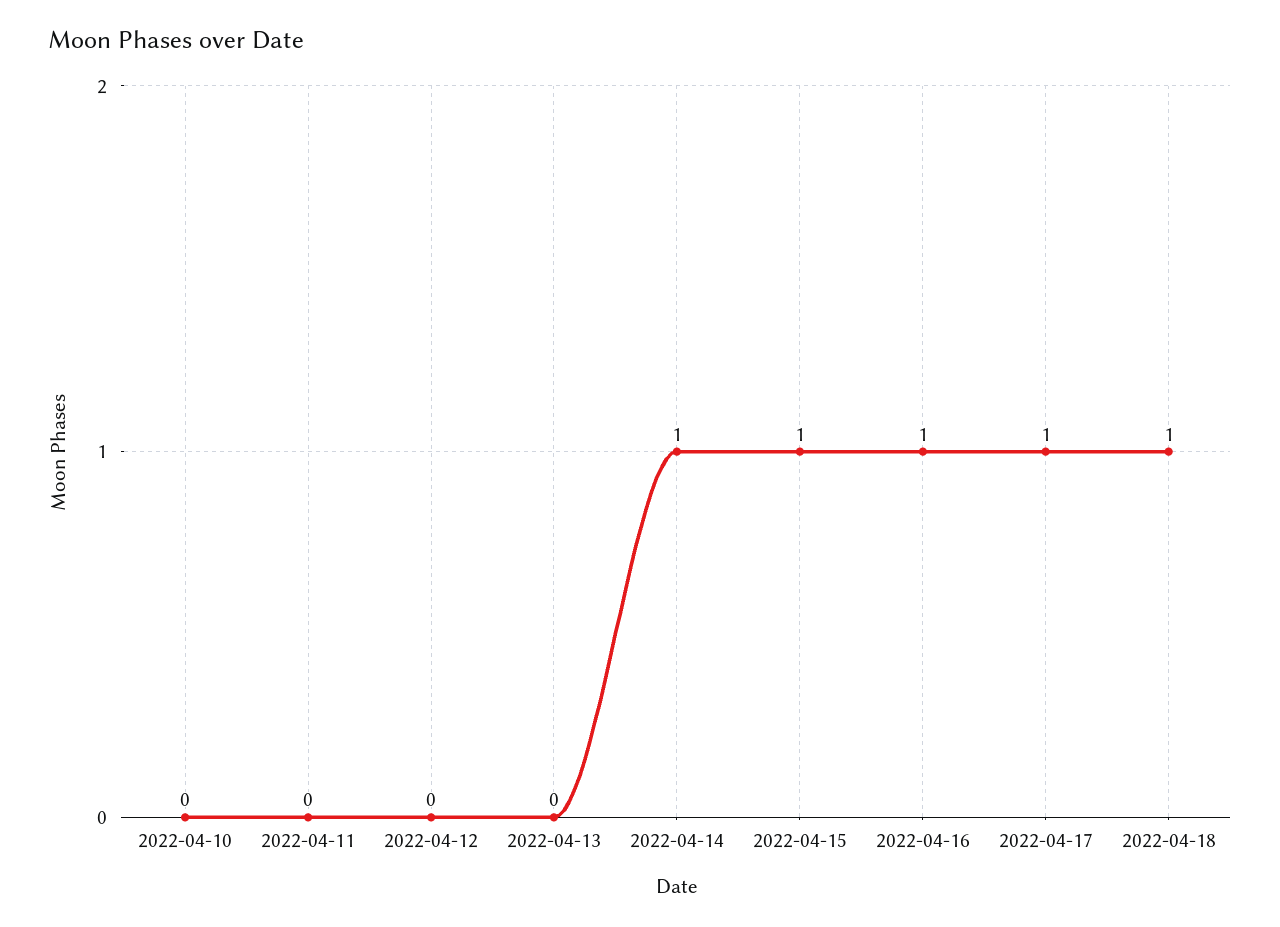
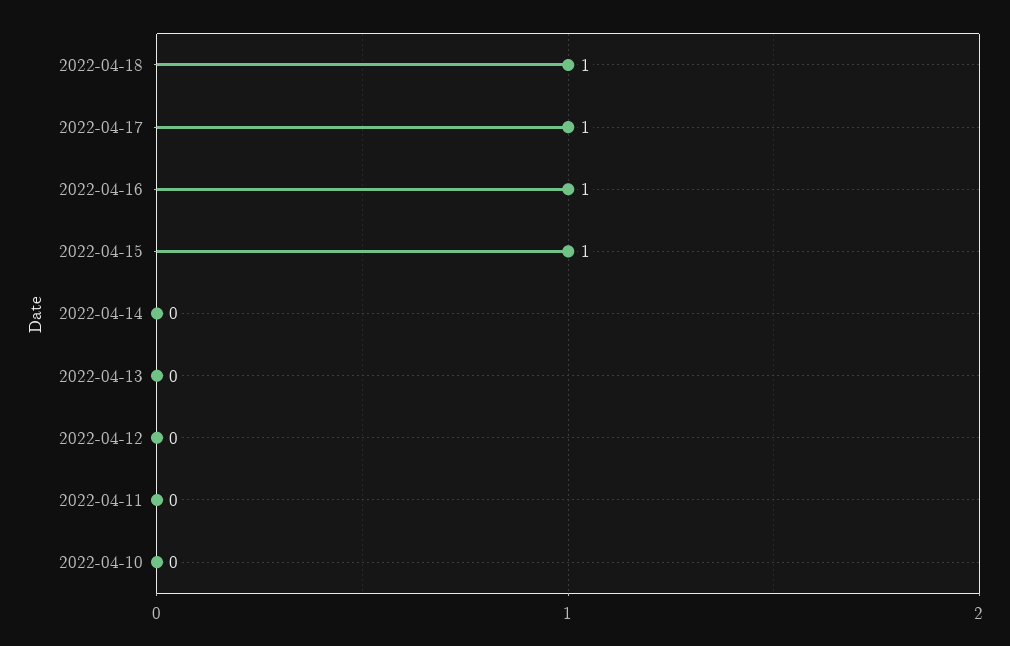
  {
    "2022-04-10": 0,
    "2022-04-11": 0,
    "2022-04-12": 0,
    "2022-04-13": 0,
-   "2022-04-14": 1,
+   "2022-04-14": 0,
    "2022-04-15": 1,
    "2022-04-16": 1,
    "2022-04-17": 1,
    "2022-04-18": 1
  }

